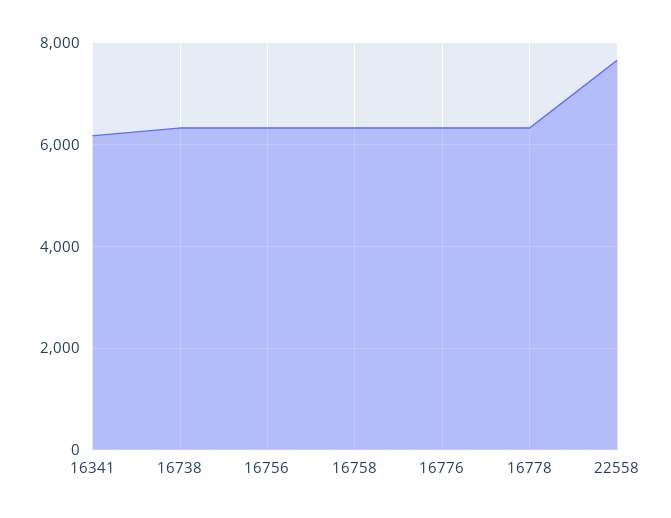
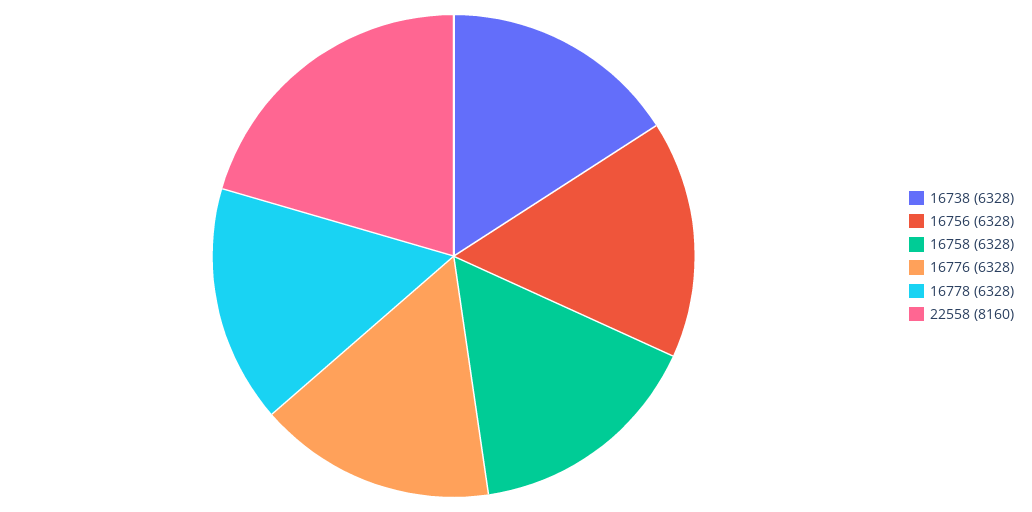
  {
-   "16341": 6200,
    "16738": 6328,
    "16756": 6328,
    "16758": 6328,
    "16776": 6328,
    "16778": 6328,
-   "22558": 7600
+   "22558": 8160
  }

